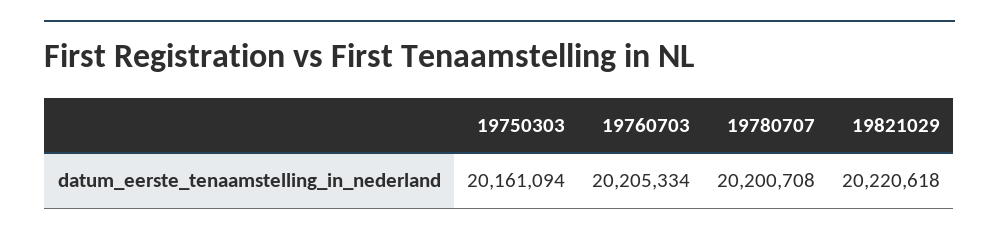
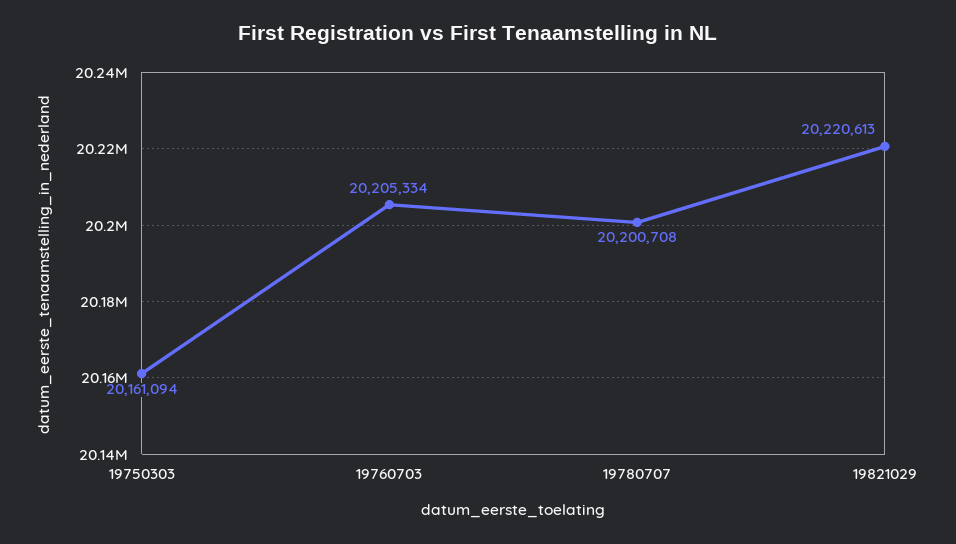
  {
    "19750303": 20161094,
    "19760703": 20205334,
    "19780707": 20200708,
-   "19821029": 20220618
+   "19821029": 20220613
  }

